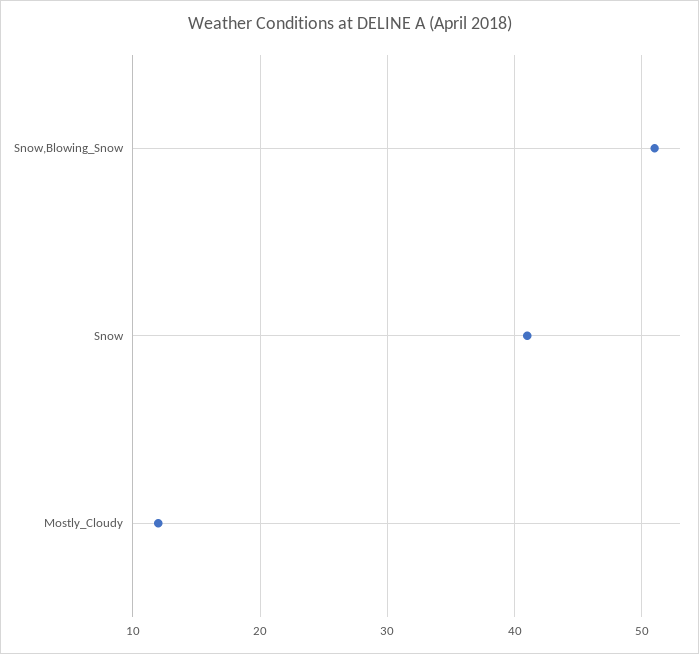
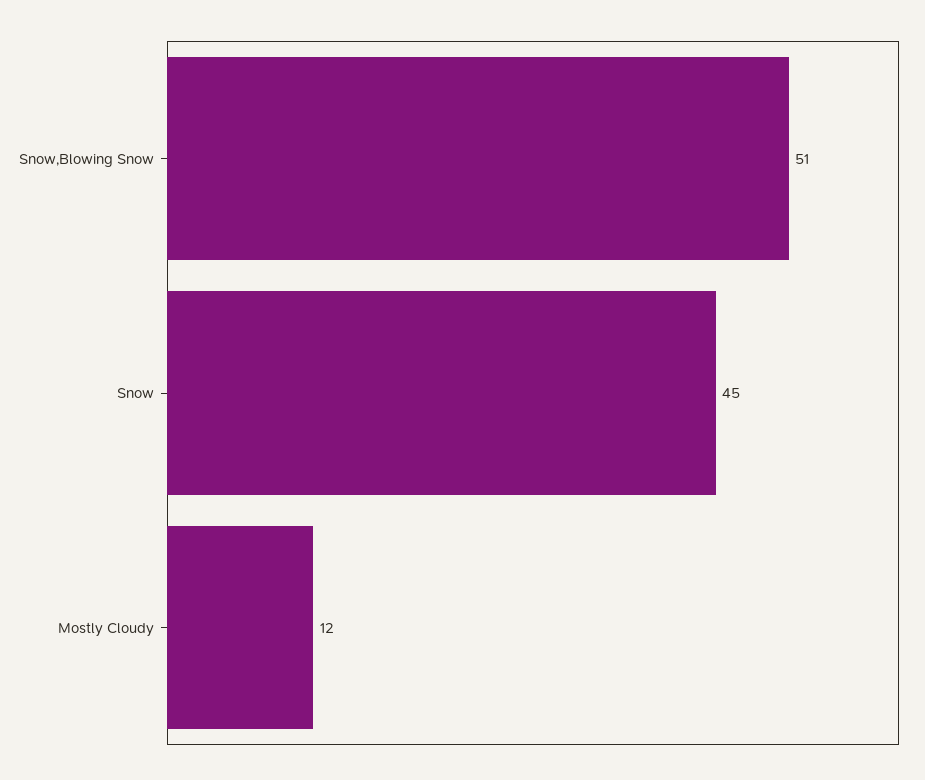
  {
    "Snow,Blowing_Snow": 51,
-   "Snow": 41,
+   "Snow": 45,
    "Mostly_Cloudy": 12
  }

